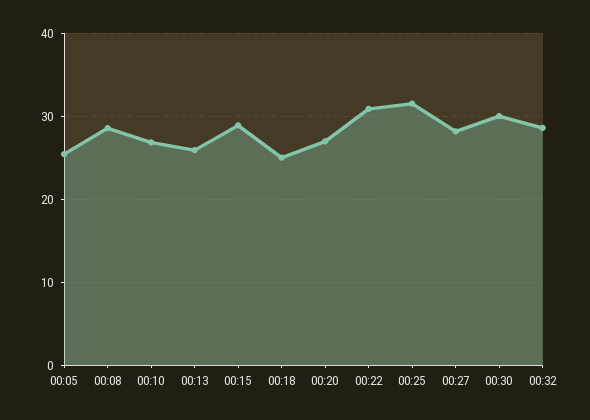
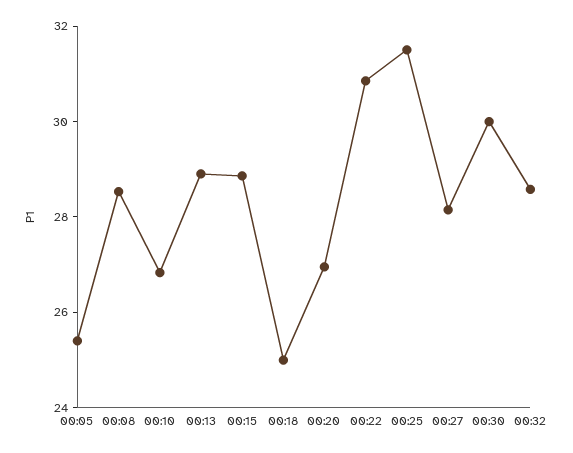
  {
    "00:05": 25.5,
    "00:08": 28.5,
    "00:10": 27,
-   "00:13": 26,
+   "00:13": 29,
    "00:15": 29,
    "00:18": 25,
    "00:20": 27,
    "00:22": 31,
    "00:25": 31.5,
    "00:27": 28,
    "00:30": 30,
    "00:32": 28.5
  }

